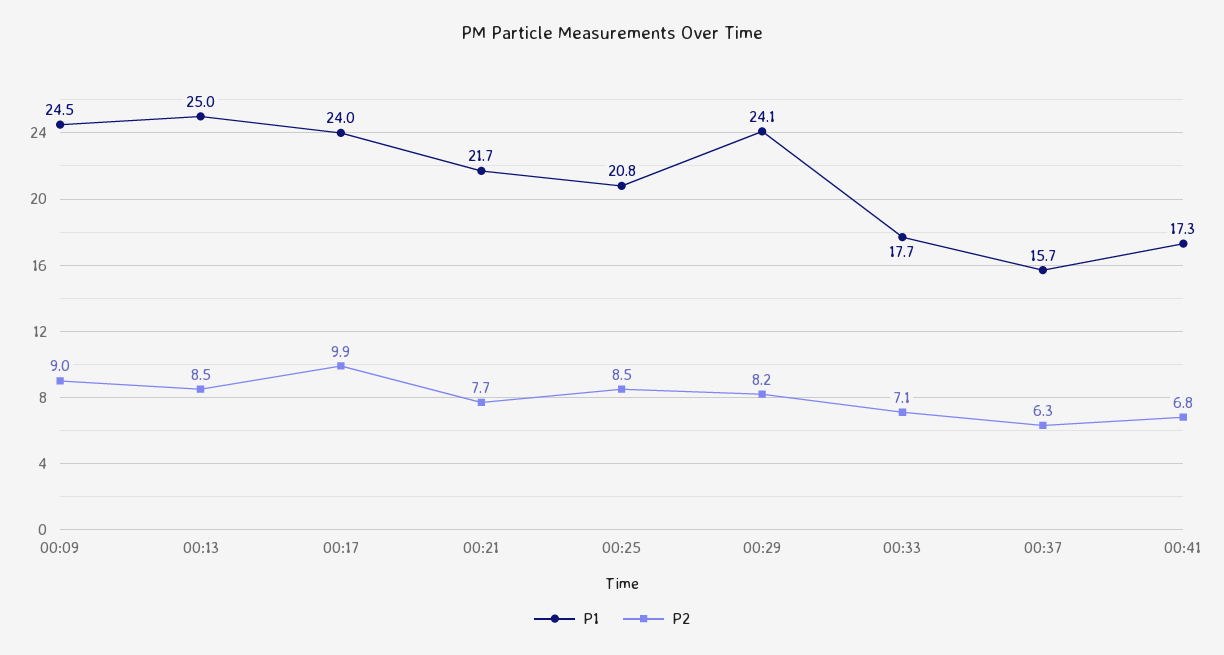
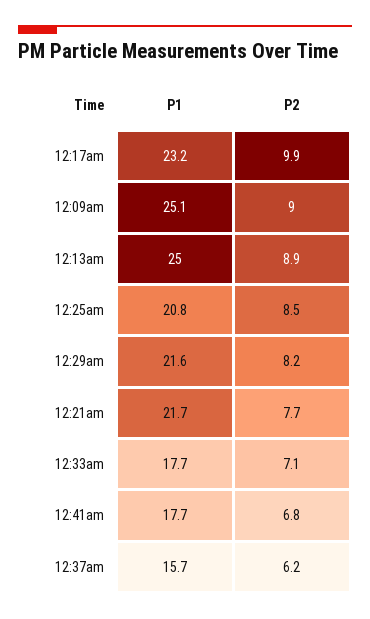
  {
    "P1": {
-     "00:09": 24.5,
+     "00:09": 25.1,
      "00:13": 25,
-     "00:17": 24,
+     "00:17": 23.2,
      "00:21": 21.7,
      "00:25": 20.8,
-     "00:29": 24.1,
+     "00:29": 21.6,
      "00:33": 17.7,
      "00:37": 15.7,
-     "00:41": 17.3
+     "00:41": 17.7
    },
    "P2": {
      "00:09": 9,
-     "00:13": 8.5,
+     "00:13": 8.9,
      "00:17": 9.9,
      "00:21": 7.7,
      "00:25": 8.5,
      "00:29": 8.2,
      "00:33": 7.1,
-     "00:37": 6.3,
+     "00:37": 6.2,
      "00:41": 6.8
    }
  }

